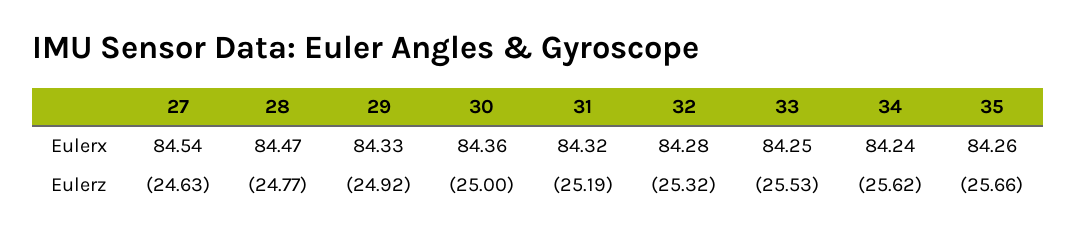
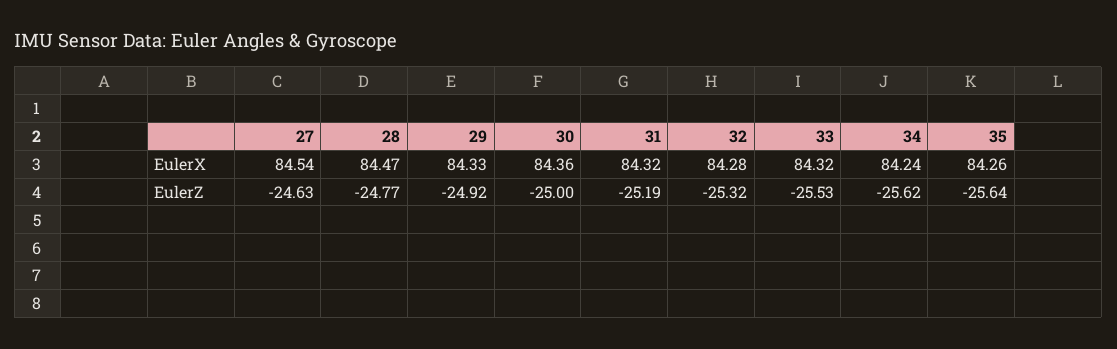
  {
    "27": {
      "Eulerx": 84.54,
      "Eulerz": -24.63
    },
    "28": {
      "Eulerx": 84.47,
      "Eulerz": -24.77
    },
    "29": {
      "Eulerx": 84.33,
      "Eulerz": -24.92
    },
    "30": {
      "Eulerx": 84.36,
      "Eulerz": -25
    },
    "31": {
      "Eulerx": 84.32,
      "Eulerz": -25.19
    },
    "32": {
      "Eulerx": 84.28,
      "Eulerz": -25.32
    },
    "33": {
-     "Eulerx": 84.25,
+     "Eulerx": 84.32,
      "Eulerz": -25.53
    },
    "34": {
      "Eulerx": 84.24,
      "Eulerz": -25.62
    },
    "35": {
      "Eulerx": 84.26,
-     "Eulerz": -25.66
+     "Eulerz": -25.64
    }
  }

